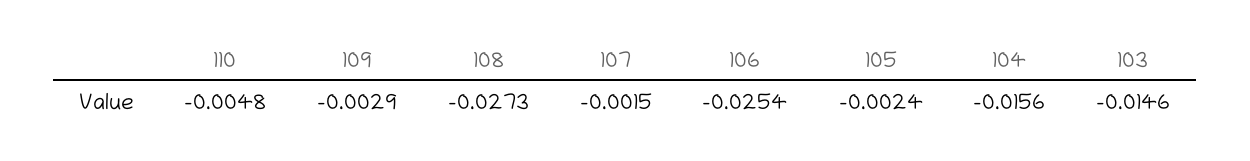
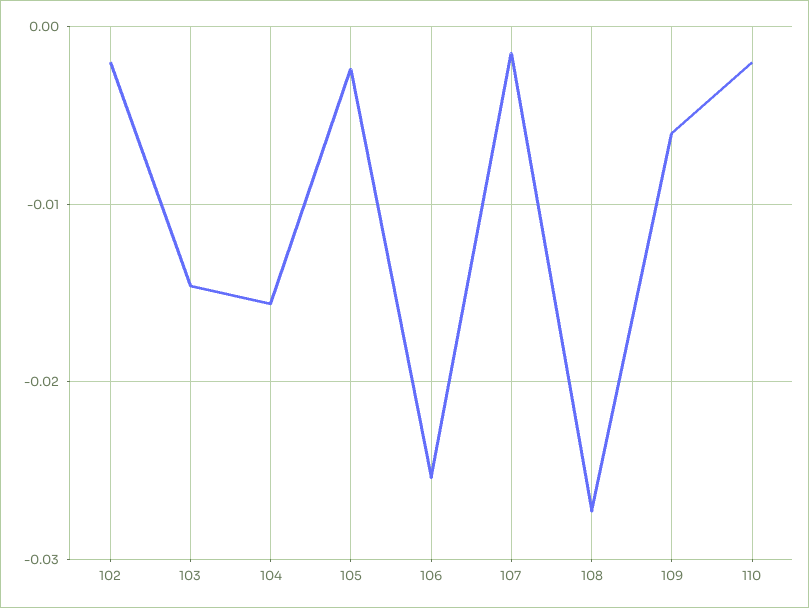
  {
-   "110": -0.0048,
+   "110": -0.002,
-   "109": -0.0029,
+   "109": -0.006,
    "108": -0.0273,
    "107": -0.0015,
    "106": -0.0254,
    "105": -0.0024,
    "104": -0.0156,
-   "103": -0.0146
+   "103": -0.0146,
+   "102": -0.002
  }

